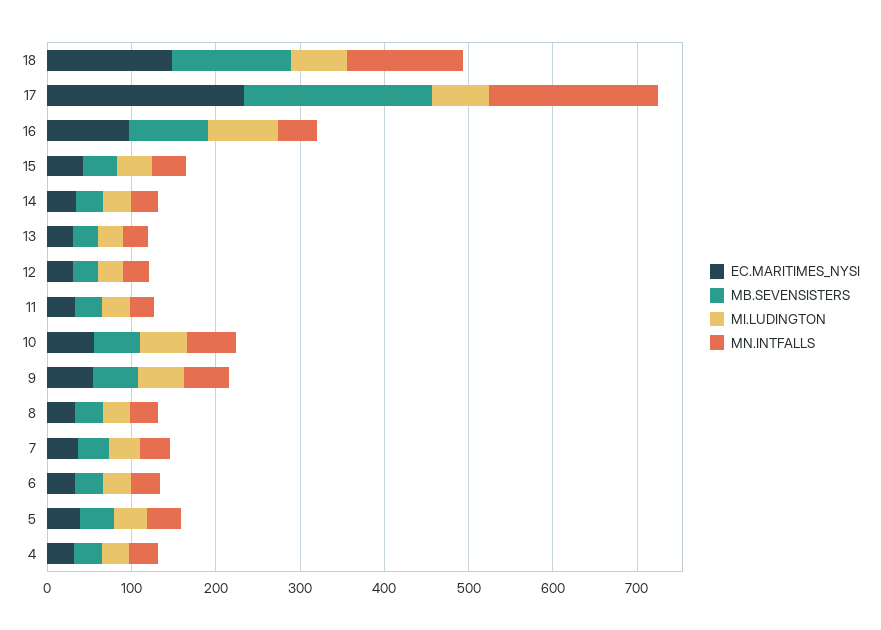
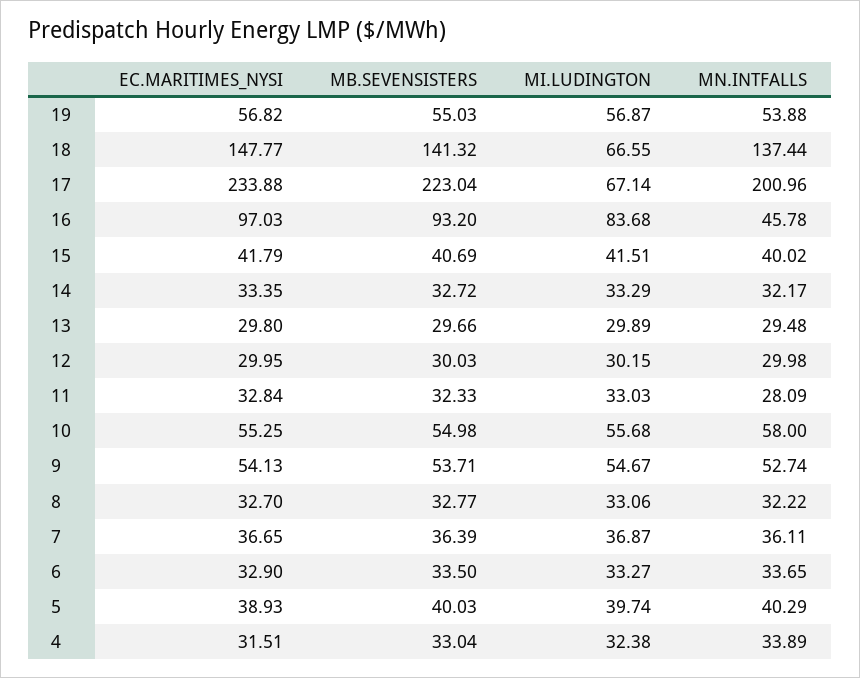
  {
    "EC.MARITIMES_NYSI": {
      "18": 147.77,
      "17": 233.88,
      "16": 97.03,
      "15": 41.79,
      "14": 33.35,
      "13": 29.8,
      "12": 29.95,
      "11": 32.84,
      "10": 55.25,
      "9": 54.13,
      "8": 32.7,
      "7": 36.65,
      "6": 32.9,
      "5": 38.93,
-     "4": 31.51
+     "4": 31.51,
+     "19": 56.82
    },
    "MB.SEVENSISTERS": {
      "18": 141.32,
      "17": 223.04,
      "16": 93.2,
      "15": 40.69,
      "14": 32.72,
      "13": 29.66,
      "12": 30.03,
      "11": 32.33,
      "10": 54.98,
      "9": 53.71,
      "8": 32.77,
      "7": 36.39,
      "6": 33.5,
      "5": 40.03,
-     "4": 33.04
+     "4": 33.04,
+     "19": 55.03
    },
    "MI.LUDINGTON": {
      "18": 66.55,
      "17": 67.14,
      "16": 83.68,
      "15": 41.51,
      "14": 33.29,
      "13": 29.89,
      "12": 30.15,
      "11": 33.03,
      "10": 55.68,
      "9": 54.67,
      "8": 33.06,
      "7": 36.87,
      "6": 33.27,
      "5": 39.74,
-     "4": 32.38
+     "4": 32.38,
+     "19": 56.87
    },
    "MN.INTFALLS": {
      "18": 137.44,
      "17": 200.96,
      "16": 45.78,
      "15": 40.02,
      "14": 32.17,
      "13": 29.48,
      "12": 29.98,
      "11": 28.09,
      "10": 58,
      "9": 52.74,
      "8": 32.22,
      "7": 36.11,
      "6": 33.65,
      "5": 40.29,
-     "4": 33.89
+     "4": 33.89,
+     "19": 53.88
    }
  }

